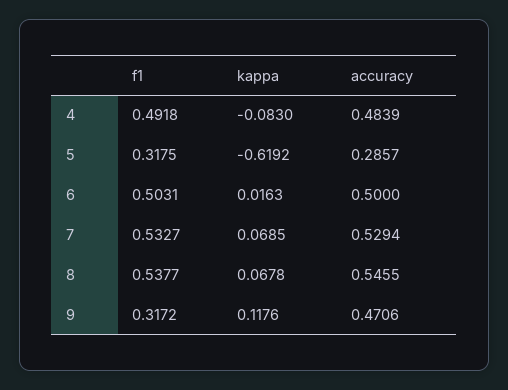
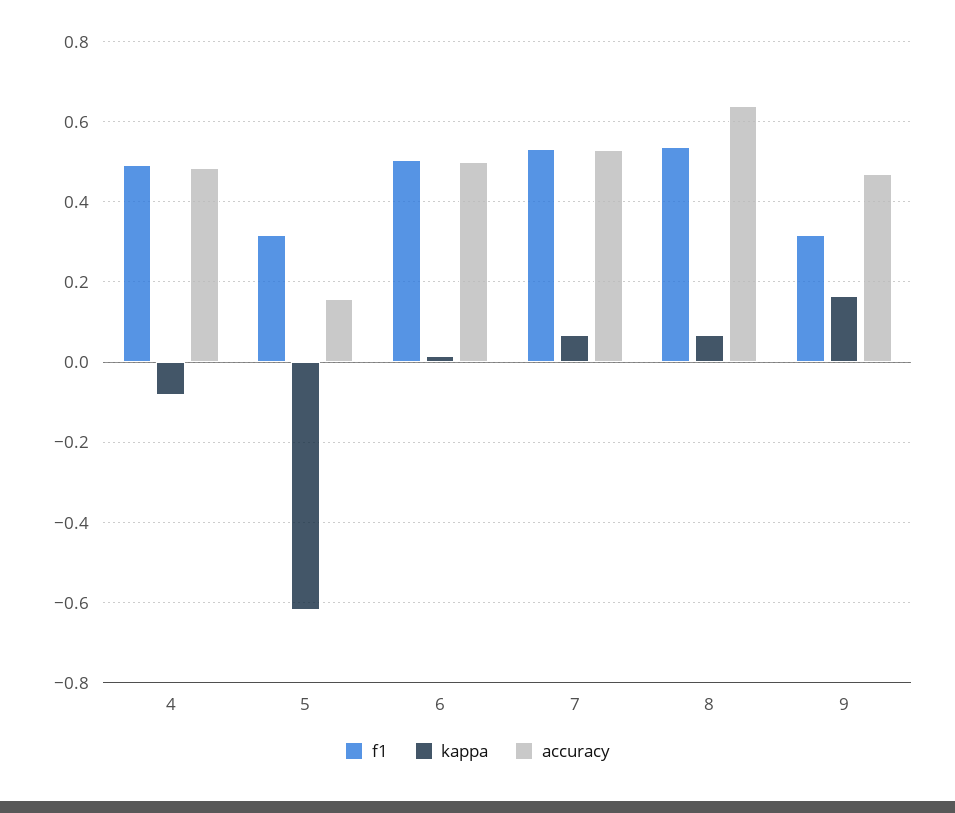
  {
    "f1": {
      "4": 0.4918,
      "5": 0.3175,
      "6": 0.5031,
      "7": 0.5327,
      "8": 0.5377,
      "9": 0.3172
    },
    "kappa": {
      "4": -0.083,
      "5": -0.6192,
      "6": 0.0163,
      "7": 0.0685,
      "8": 0.0678,
-     "9": 0.1176
+     "9": 0.16
    },
    "accuracy": {
      "4": 0.4839,
-     "5": 0.2857,
+     "5": 0.16,
      "6": 0.5,
      "7": 0.5294,
-     "8": 0.5455,
+     "8": 0.64,
      "9": 0.4706
    }
  }

